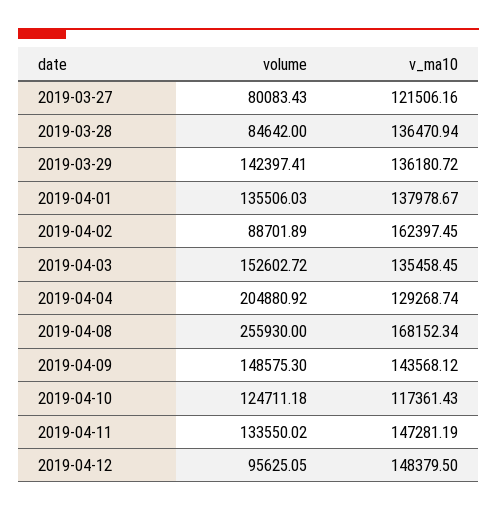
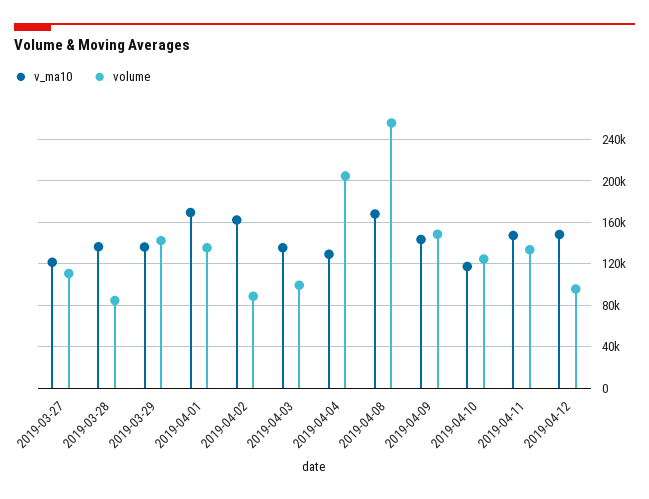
  {
    "volume": {
-     "2019-03-27": 80083.43,
+     "2019-03-27": 110000,
      "2019-03-28": 84642,
      "2019-03-29": 142397.41,
      "2019-04-01": 135506.03,
      "2019-04-02": 88701.89,
-     "2019-04-03": 152602.72,
+     "2019-04-03": 100000,
      "2019-04-04": 204880.92,
      "2019-04-08": 255930,
      "2019-04-09": 148575.3,
      "2019-04-10": 124711.18,
      "2019-04-11": 133550.02,
      "2019-04-12": 95625.05
    },
    "v_ma10": {
      "2019-03-27": 121506.16,
      "2019-03-28": 136470.94,
      "2019-03-29": 136180.72,
-     "2019-04-01": 137978.67,
+     "2019-04-01": 170000,
      "2019-04-02": 162397.45,
      "2019-04-03": 135458.45,
      "2019-04-04": 129268.74,
      "2019-04-08": 168152.34,
      "2019-04-09": 143568.12,
      "2019-04-10": 117361.43,
      "2019-04-11": 147281.19,
      "2019-04-12": 148379.5
    }
  }

